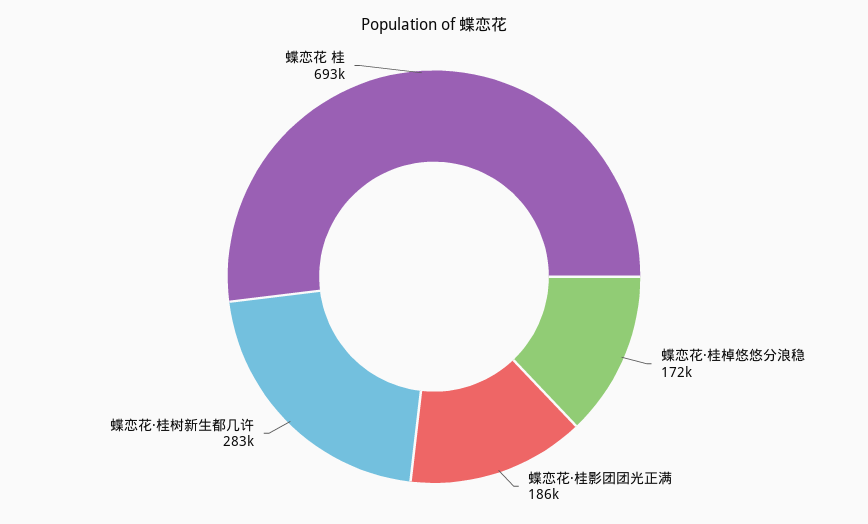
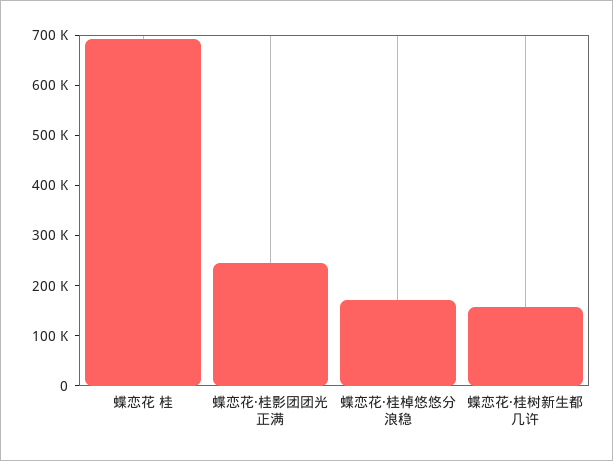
  {
    "蝶恋花·桂棹悠悠分浪稳": 172000,
-   "蝶恋花·桂影团团光正满": 186000,
+   "蝶恋花·桂影团团光正满": 240000,
-   "蝶恋花·桂树新生都几许": 283000,
+   "蝶恋花·桂树新生都几许": 160000,
    "蝶恋花 桂": 693000
  }

